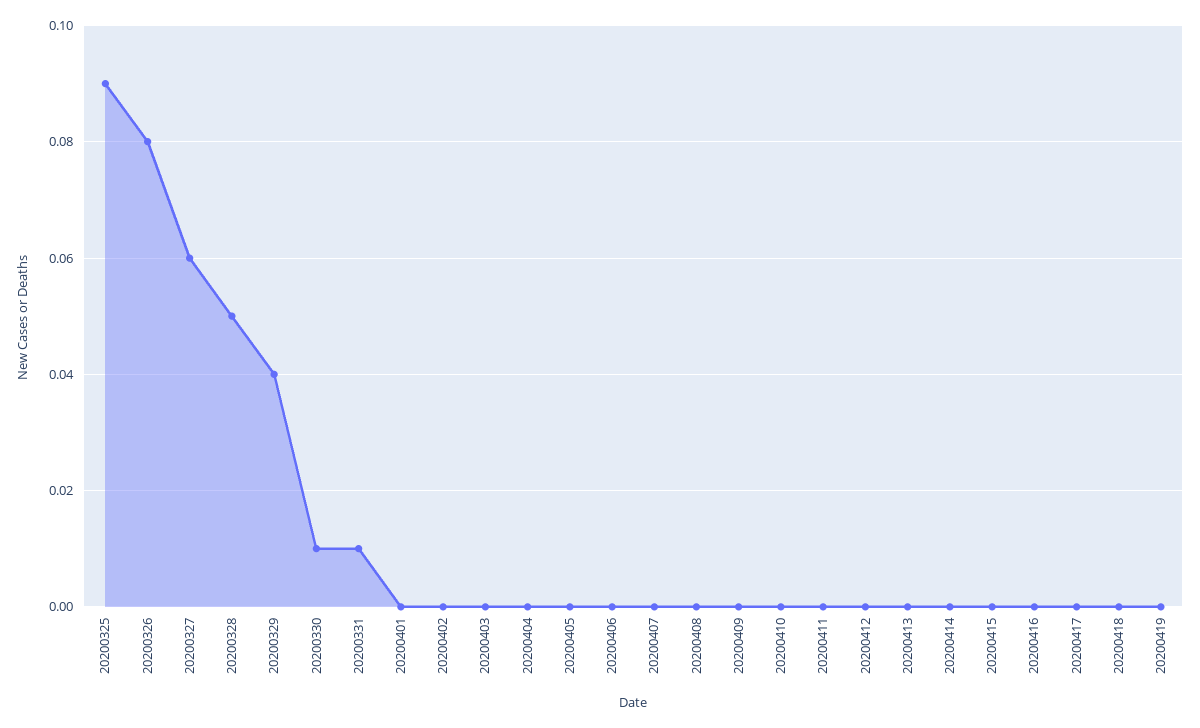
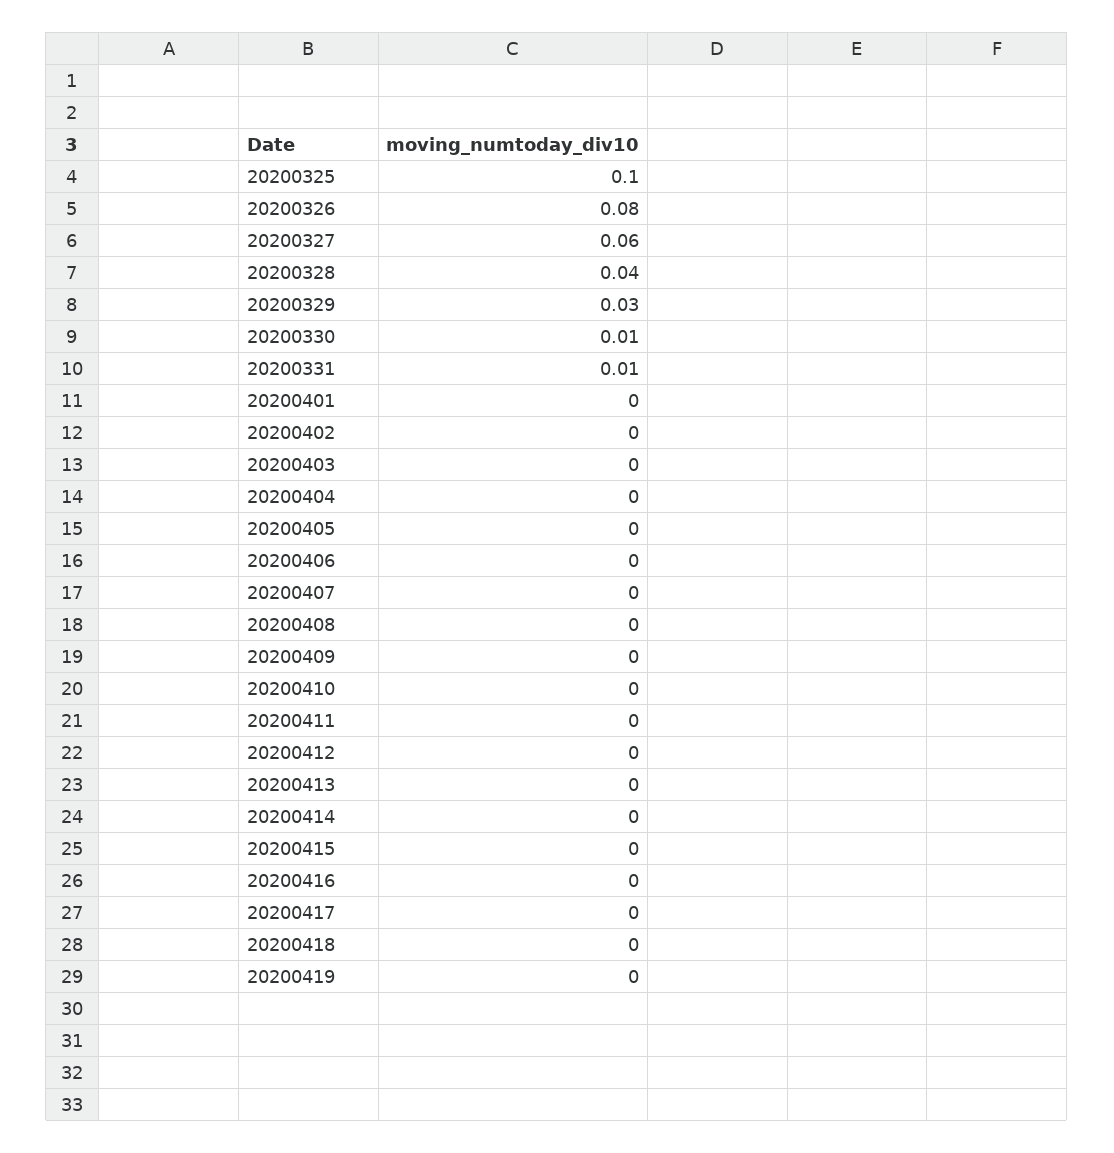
  {
-   "20200325": 0.09,
+   "20200325": 0.1,
    "20200326": 0.08,
    "20200327": 0.06,
-   "20200328": 0.05,
+   "20200328": 0.04,
-   "20200329": 0.04,
+   "20200329": 0.03,
    "20200330": 0.01,
    "20200331": 0.01,
    "20200401": 0,
    "20200402": 0,
    "20200403": 0,
    "20200404": 0,
    "20200405": 0,
    "20200406": 0,
    "20200407": 0,
    "20200408": 0,
    "20200409": 0,
    "20200410": 0,
    "20200411": 0,
    "20200412": 0,
    "20200413": 0,
    "20200414": 0,
    "20200415": 0,
    "20200416": 0,
    "20200417": 0,
    "20200418": 0,
    "20200419": 0
  }

